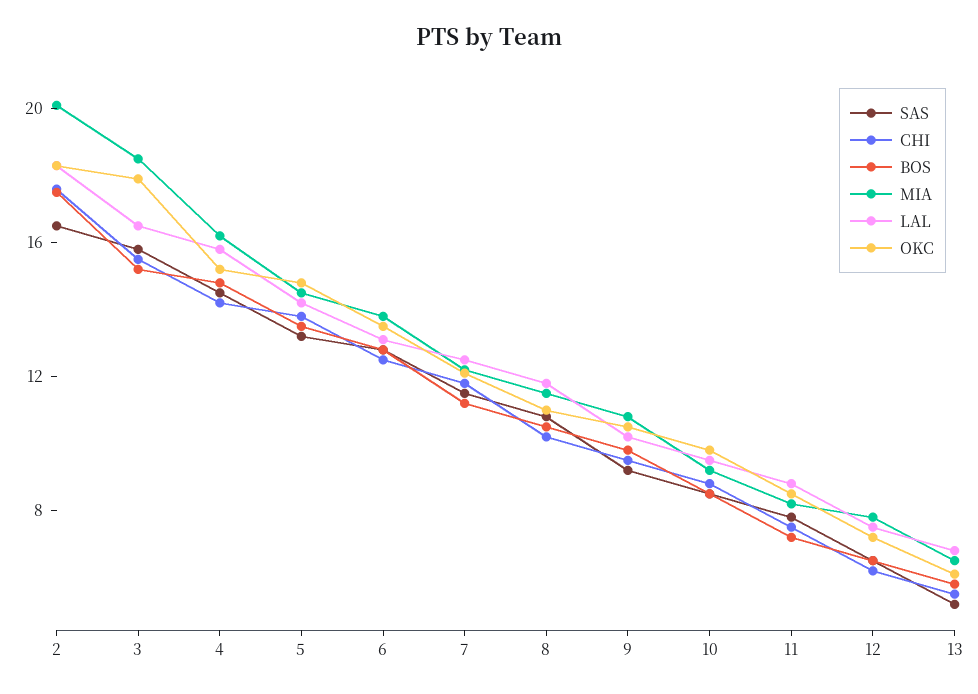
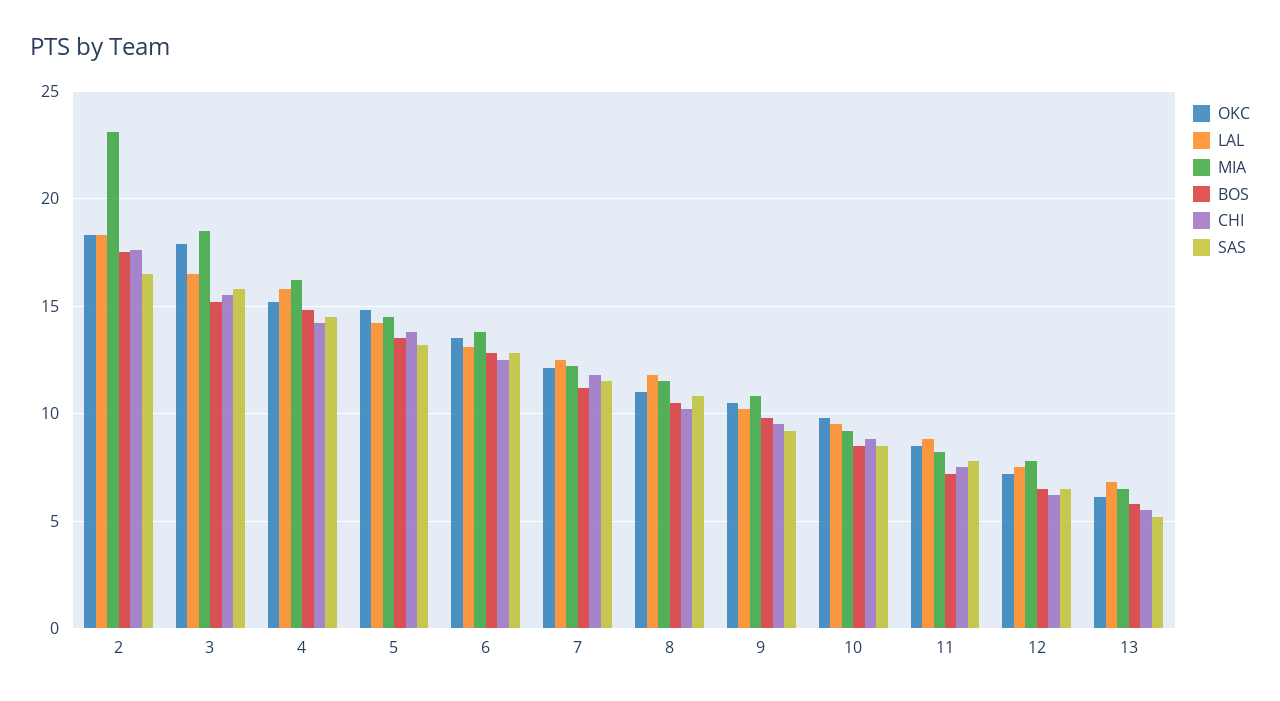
  {
    "SAS": {
      "2": 16.5,
      "3": 16,
      "4": 14.5,
      "5": 13,
      "6": 13,
      "7": 11.5,
      "8": 11,
      "9": 9,
      "10": 8.5,
      "11": 8,
      "12": 6.5,
      "13": 5
    },
    "CHI": {
      "2": 17.5,
      "3": 15.5,
      "4": 14,
      "5": 14,
      "6": 12.5,
      "7": 12,
      "8": 10,
      "9": 9.5,
      "10": 9,
      "11": 7.5,
      "12": 6,
      "13": 5.5
    },
    "BOS": {
      "2": 17.5,
      "3": 15,
      "4": 15,
      "5": 13.5,
      "6": 13,
      "7": 11,
      "8": 10.5,
      "9": 10,
      "10": 8.5,
      "11": 7,
      "12": 6.5,
      "13": 6
    },
    "MIA": {
-     "2": 20,
+     "2": 23,
      "3": 18.5,
      "4": 16,
      "5": 14.5,
      "6": 14,
      "7": 12,
      "8": 11.5,
      "9": 11,
      "10": 9,
      "11": 8,
      "12": 8,
      "13": 6.5
    },
    "LAL": {
      "2": 18.5,
      "3": 16.5,
      "4": 16,
      "5": 14,
      "6": 13,
      "7": 12.5,
      "8": 12,
      "9": 10,
      "10": 9.5,
      "11": 9,
      "12": 7.5,
      "13": 7
    },
    "OKC": {
      "2": 18.5,
      "3": 18,
      "4": 15,
      "5": 15,
      "6": 13.5,
      "7": 12,
      "8": 11,
      "9": 10.5,
      "10": 10,
      "11": 8.5,
      "12": 7,
      "13": 6
    }
  }

